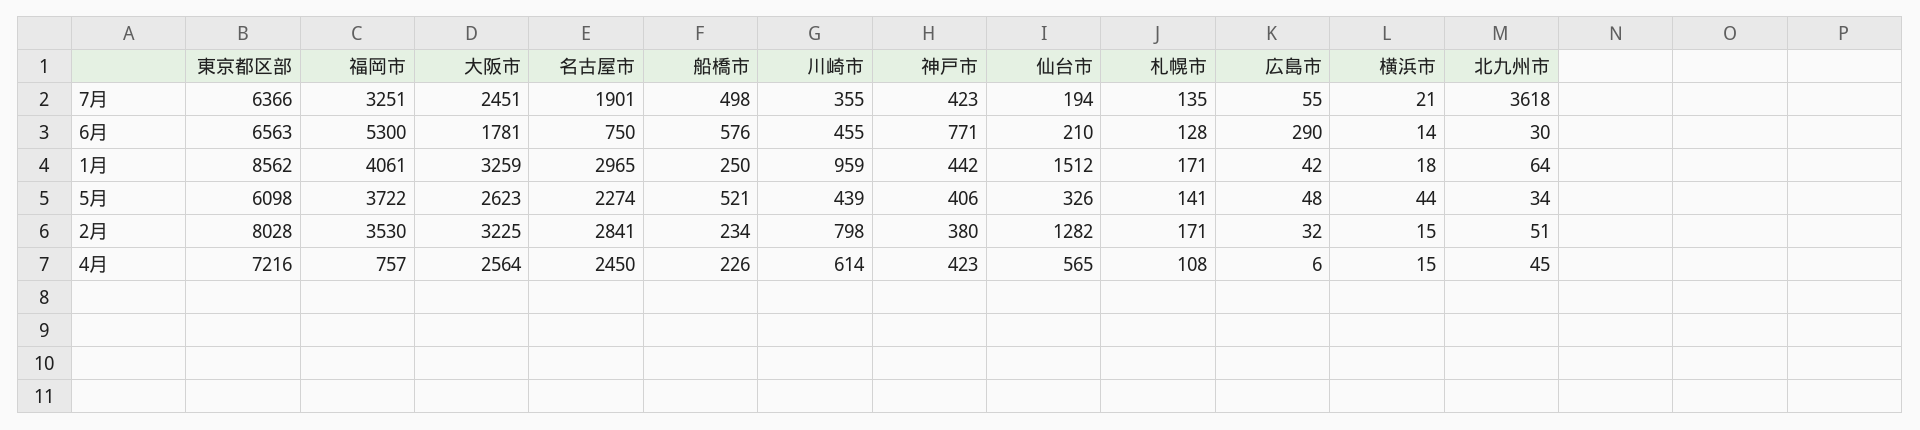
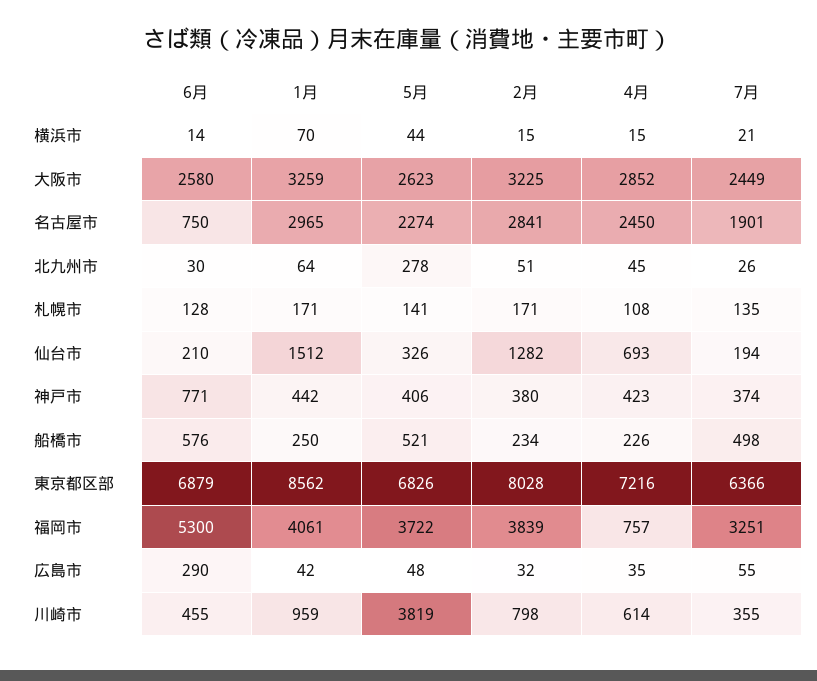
  {
    "東京都区部": {
      "7月": 6366,
-     "6月": 6563,
+     "6月": 6879,
      "1月": 8562,
-     "5月": 6098,
+     "5月": 6826,
      "2月": 8028,
      "4月": 7216
    },
    "福岡市": {
      "7月": 3251,
      "6月": 5300,
      "1月": 4061,
      "5月": 3722,
-     "2月": 3530,
+     "2月": 3839,
      "4月": 757
    },
    "大阪市": {
-     "7月": 2451,
+     "7月": 2449,
-     "6月": 1781,
+     "6月": 2580,
      "1月": 3259,
      "5月": 2623,
      "2月": 3225,
-     "4月": 2564
+     "4月": 2852
    },
    "名古屋市": {
      "7月": 1901,
      "6月": 750,
      "1月": 2965,
      "5月": 2274,
      "2月": 2841,
      "4月": 2450
    },
    "船橋市": {
      "7月": 498,
      "6月": 576,
      "1月": 250,
      "5月": 521,
      "2月": 234,
      "4月": 226
    },
    "川崎市": {
      "7月": 355,
      "6月": 455,
      "1月": 959,
-     "5月": 439,
+     "5月": 3819,
      "2月": 798,
      "4月": 614
    },
    "神戸市": {
-     "7月": 423,
+     "7月": 374,
      "6月": 771,
      "1月": 442,
      "5月": 406,
      "2月": 380,
      "4月": 423
    },
    "仙台市": {
      "7月": 194,
      "6月": 210,
      "1月": 1512,
      "5月": 326,
      "2月": 1282,
-     "4月": 565
+     "4月": 693
    },
    "札幌市": {
      "7月": 135,
      "6月": 128,
      "1月": 171,
      "5月": 141,
      "2月": 171,
      "4月": 108
    },
    "広島市": {
      "7月": 55,
      "6月": 290,
      "1月": 42,
      "5月": 48,
      "2月": 32,
-     "4月": 6
+     "4月": 35
    },
    "横浜市": {
      "7月": 21,
      "6月": 14,
-     "1月": 18,
+     "1月": 70,
      "5月": 44,
      "2月": 15,
      "4月": 15
    },
    "北九州市": {
-     "7月": 3618,
+     "7月": 26,
      "6月": 30,
      "1月": 64,
-     "5月": 34,
+     "5月": 278,
      "2月": 51,
      "4月": 45
    }
  }

